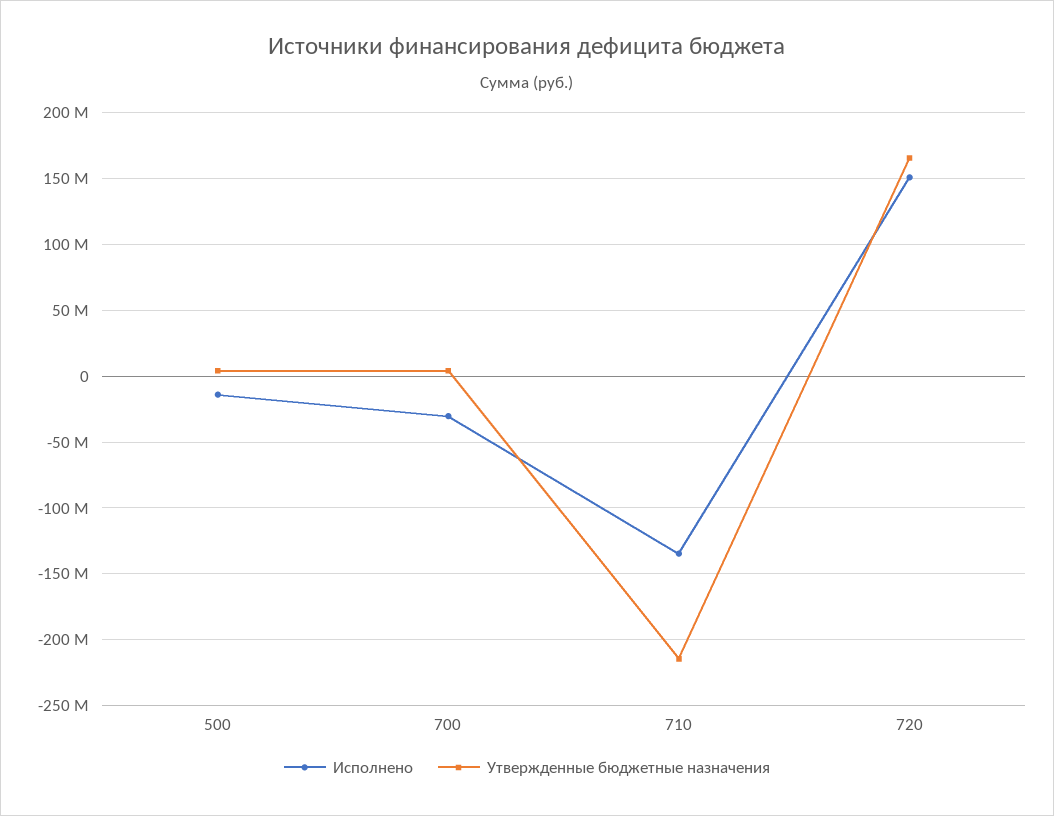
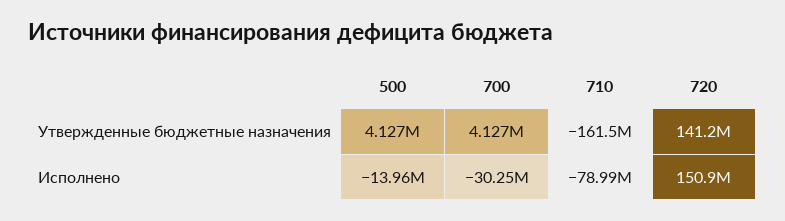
  {
    "Исполнено": {
      "500": -13960000,
      "700": -30250000,
-     "710": -135000000,
+     "710": -78990000,
      "720": 150900000
    },
    "Утвержденные бюджетные назначения": {
      "500": 4127000,
      "700": 4127000,
-     "710": -215000000,
+     "710": -161500000,
-     "720": 165000000
+     "720": 141200000
    }
  }

